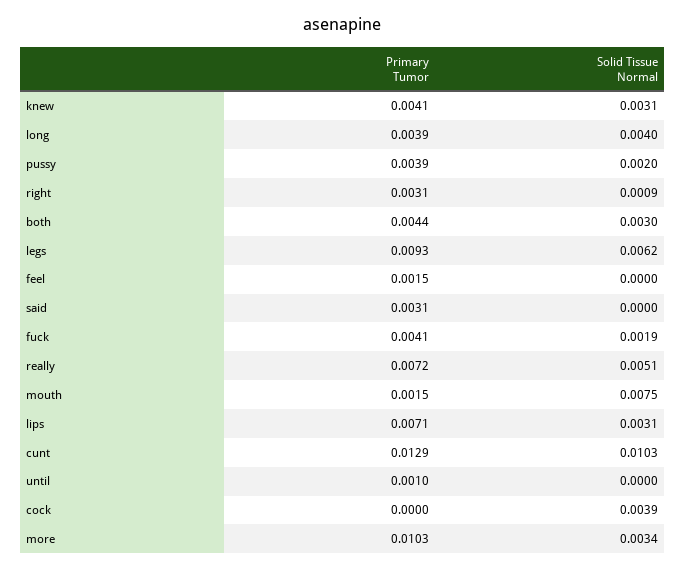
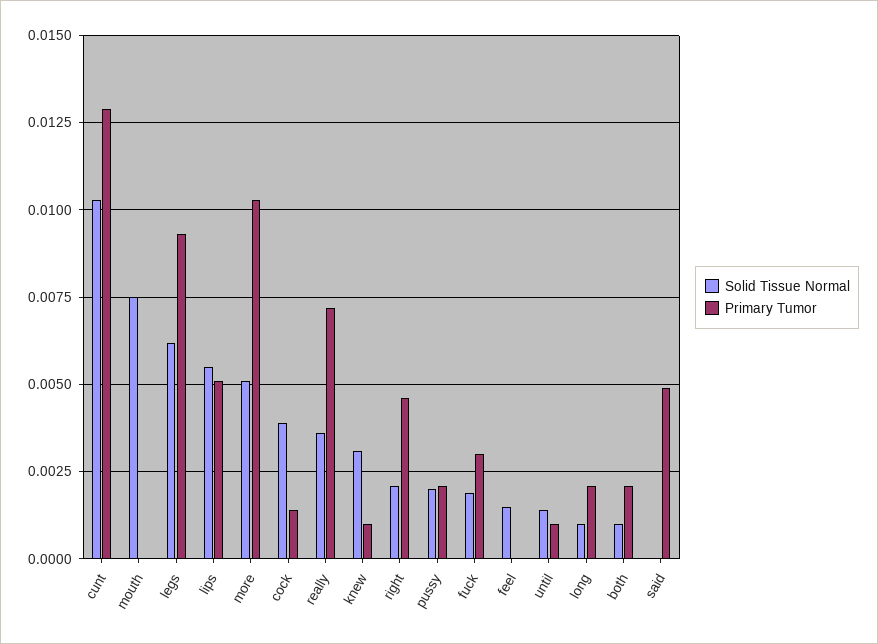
  {
    "Primary Tumor": {
-     "knew": 0.0041,
+     "knew": 0.001,
-     "long": 0.0039,
+     "long": 0.002,
-     "pussy": 0.0039,
+     "pussy": 0.002,
-     "right": 0.0031,
+     "right": 0.0045,
-     "both": 0.0044,
+     "both": 0.002,
      "legs": 0.0093,
-     "feel": 0.0015,
+     "feel": 0,
-     "said": 0.0031,
+     "said": 0.005,
-     "fuck": 0.0041,
+     "fuck": 0.003,
      "really": 0.0072,
-     "mouth": 0.0015,
+     "mouth": 0,
-     "lips": 0.0071,
+     "lips": 0.005,
      "cunt": 0.0129,
      "until": 0.001,
-     "cock": 0,
+     "cock": 0.0015,
      "more": 0.0103
    },
    "Solid Tissue Normal": {
      "knew": 0.0031,
-     "long": 0.004,
+     "long": 0.001,
      "pussy": 0.002,
-     "right": 0.0009,
+     "right": 0.002,
-     "both": 0.003,
+     "both": 0.001,
      "legs": 0.0062,
-     "feel": 0,
+     "feel": 0.0015,
      "said": 0,
      "fuck": 0.0019,
-     "really": 0.0051,
+     "really": 0.0035,
      "mouth": 0.0075,
-     "lips": 0.0031,
+     "lips": 0.0055,
      "cunt": 0.0103,
-     "until": 0,
+     "until": 0.0015,
      "cock": 0.0039,
-     "more": 0.0034
+     "more": 0.005
    }
  }

